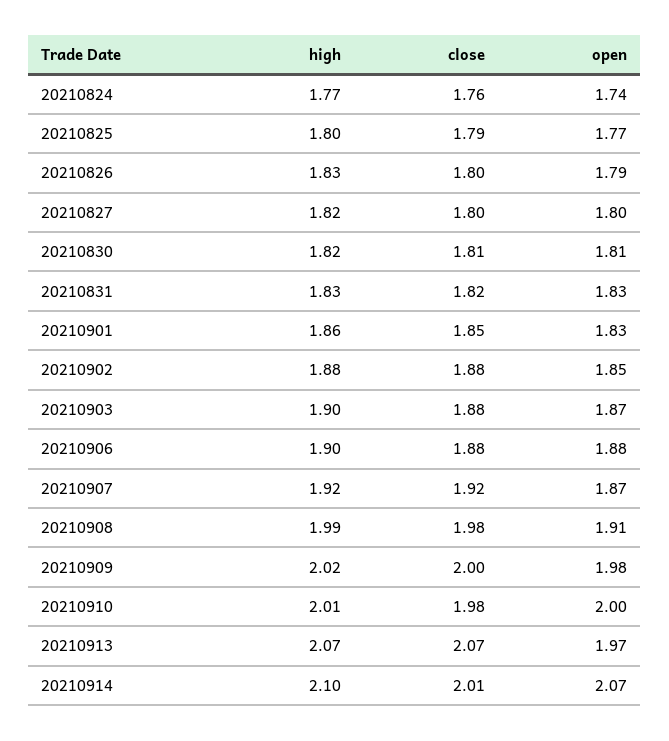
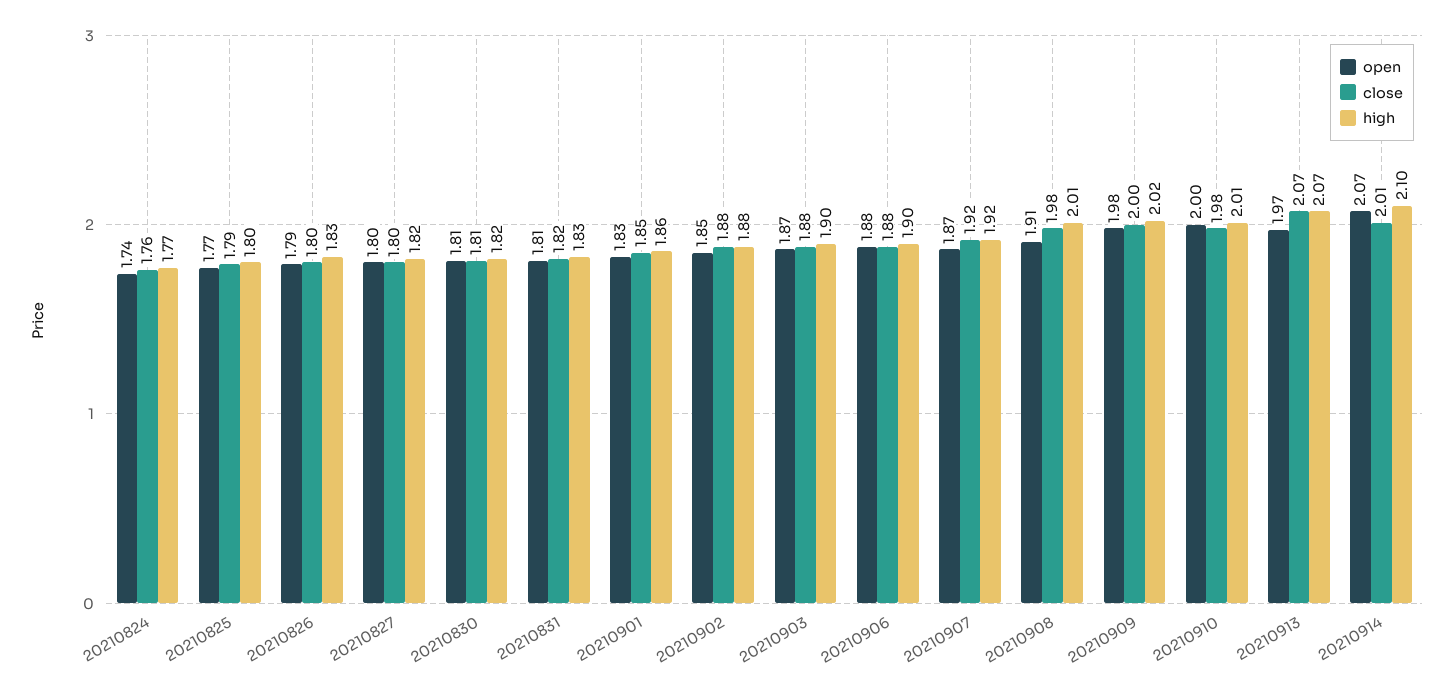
  {
    "high": {
      "20210824": 1.77,
      "20210825": 1.8,
      "20210826": 1.83,
      "20210827": 1.82,
      "20210830": 1.82,
      "20210831": 1.83,
      "20210901": 1.86,
      "20210902": 1.88,
      "20210903": 1.9,
      "20210906": 1.9,
      "20210907": 1.92,
-     "20210908": 1.99,
+     "20210908": 2.01,
      "20210909": 2.02,
      "20210910": 2.01,
      "20210913": 2.07,
      "20210914": 2.1
    },
    "close": {
      "20210824": 1.76,
      "20210825": 1.79,
      "20210826": 1.8,
      "20210827": 1.8,
      "20210830": 1.81,
      "20210831": 1.82,
      "20210901": 1.85,
      "20210902": 1.88,
      "20210903": 1.88,
      "20210906": 1.88,
      "20210907": 1.92,
      "20210908": 1.98,
      "20210909": 2,
      "20210910": 1.98,
      "20210913": 2.07,
      "20210914": 2.01
    },
    "open": {
      "20210824": 1.74,
      "20210825": 1.77,
      "20210826": 1.79,
      "20210827": 1.8,
      "20210830": 1.81,
-     "20210831": 1.83,
+     "20210831": 1.81,
      "20210901": 1.83,
      "20210902": 1.85,
      "20210903": 1.87,
      "20210906": 1.88,
      "20210907": 1.87,
      "20210908": 1.91,
      "20210909": 1.98,
      "20210910": 2,
      "20210913": 1.97,
      "20210914": 2.07
    }
  }

